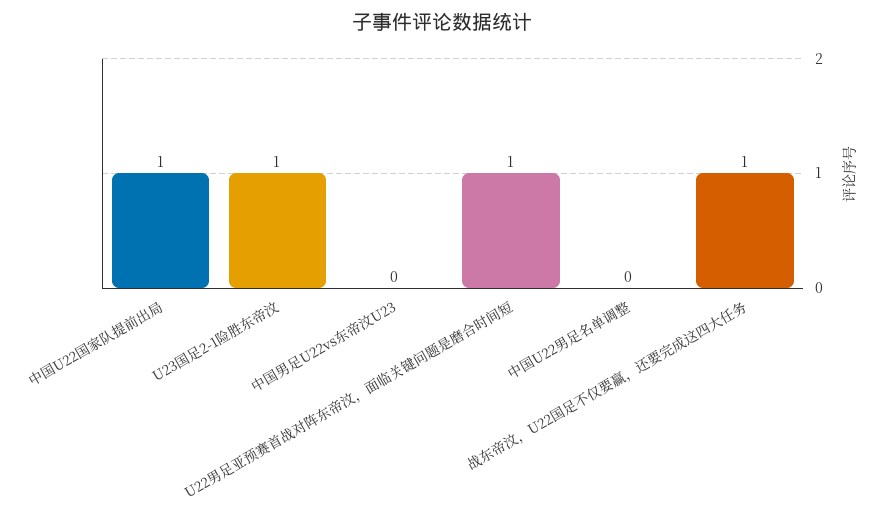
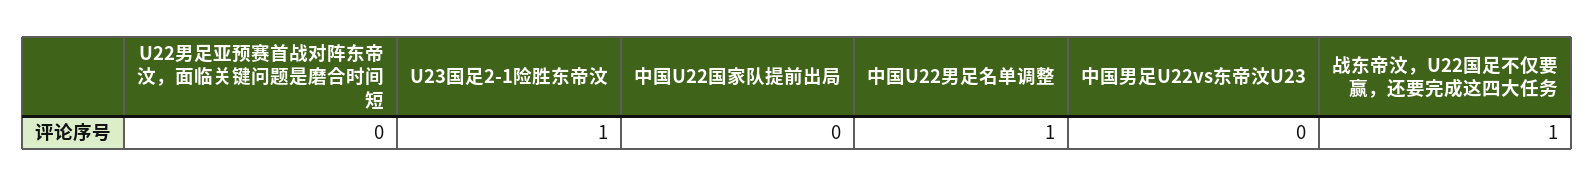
  {
-   "中国U22国家队提前出局": 1,
+   "中国U22国家队提前出局": 0,
    "U23国足2-1险胜东帝汶": 1,
    "中国男足U22vs东帝汶U23": 0,
-   "U22男足亚预赛首战对阵东帝汶，面临关键问题是磨合时间短": 1,
+   "U22男足亚预赛首战对阵东帝汶，面临关键问题是磨合时间短": 0,
-   "中国U22男足名单调整": 0,
+   "中国U22男足名单调整": 1,
    "战东帝汶，U22国足不仅要赢，还要完成这四大任务": 1
  }

